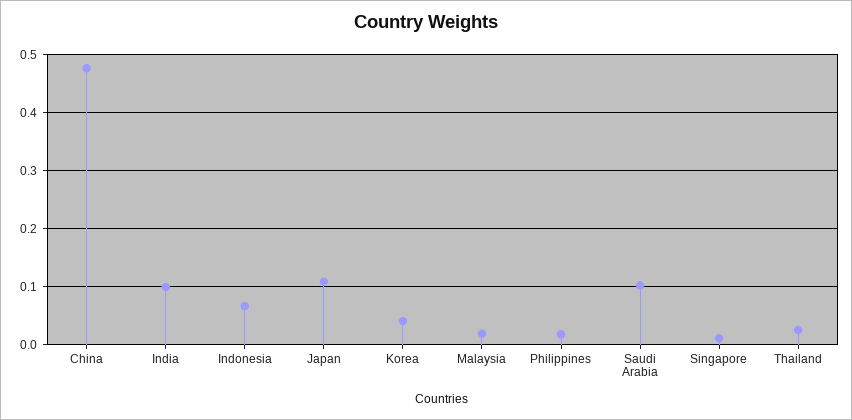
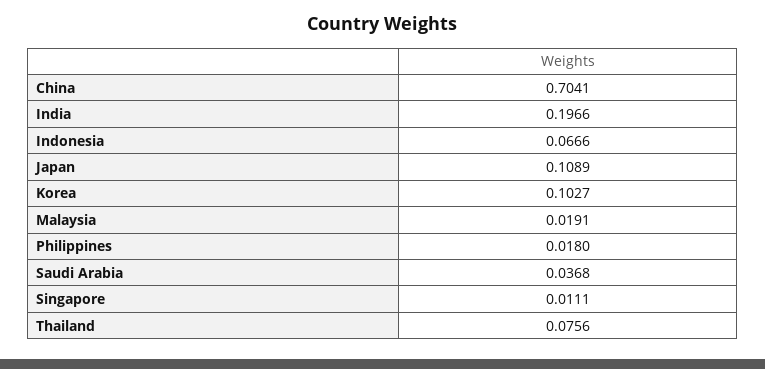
  {
-   "China": 0.48,
+   "China": 0.7041,
-   "India": 0.1,
+   "India": 0.1966,
    "Indonesia": 0.0666,
    "Japan": 0.1089,
-   "Korea": 0.04,
+   "Korea": 0.1027,
    "Malaysia": 0.0191,
    "Philippines": 0.018,
-   "Saudi Arabia": 0.1,
+   "Saudi Arabia": 0.0368,
    "Singapore": 0.0111,
-   "Thailand": 0.02
+   "Thailand": 0.0756
  }

